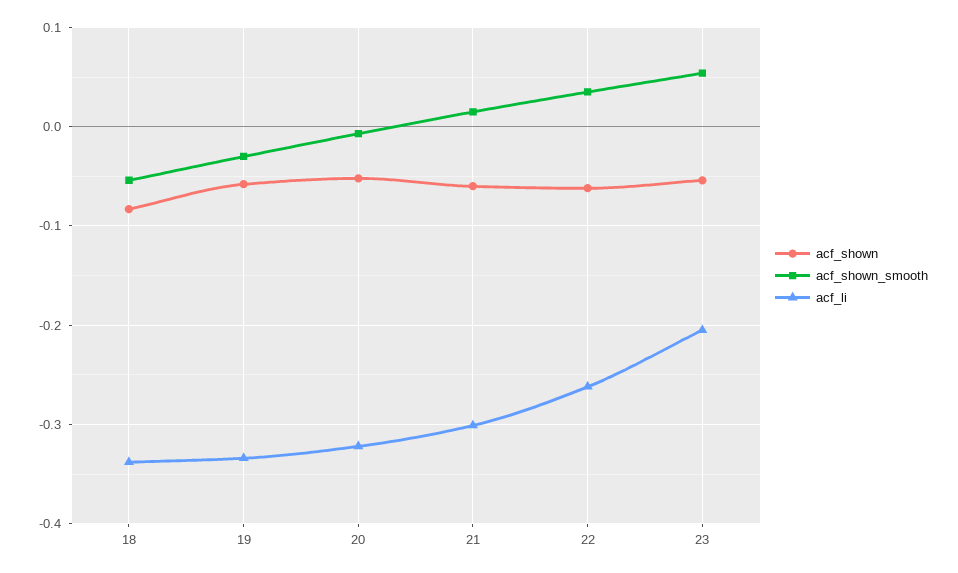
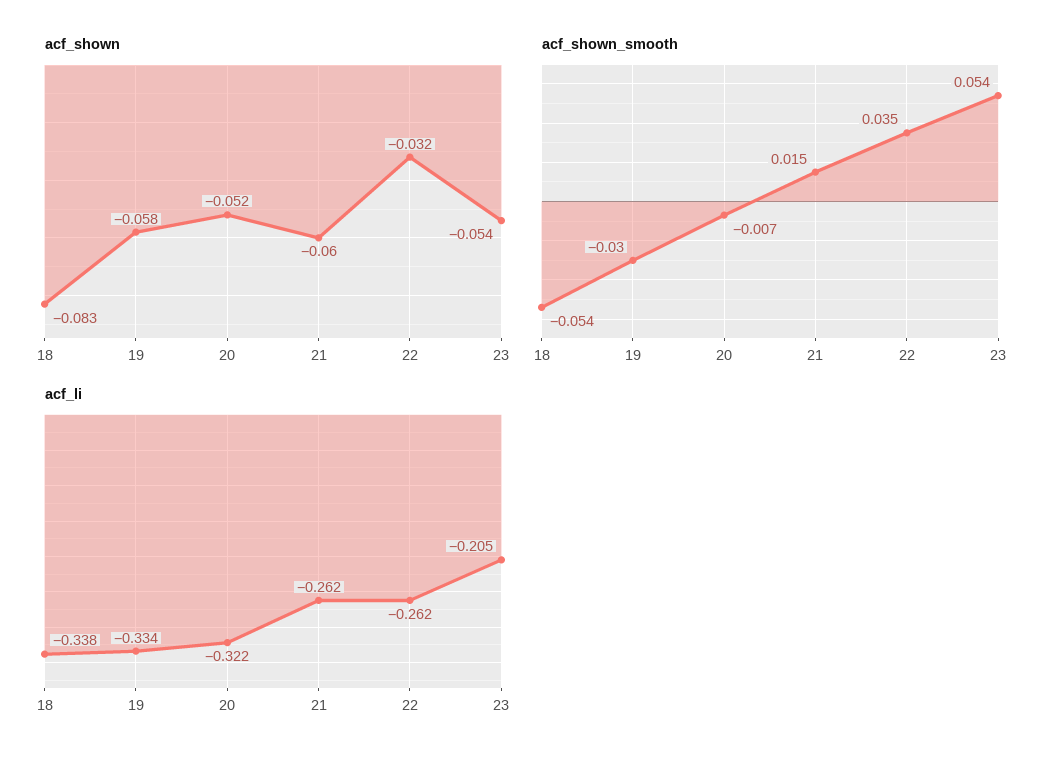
  {
    "acf_shown": {
      "18": -0.083,
      "19": -0.058,
      "20": -0.052,
      "21": -0.06,
-     "22": -0.06,
+     "22": -0.032,
      "23": -0.054
    },
    "acf_shown_smooth": {
      "18": -0.054,
      "19": -0.03,
      "20": -0.007,
      "21": 0.015,
      "22": 0.035,
      "23": 0.054
    },
    "acf_li": {
      "18": -0.338,
      "19": -0.334,
      "20": -0.322,
-     "21": -0.3,
+     "21": -0.262,
      "22": -0.262,
      "23": -0.205
    }
  }

